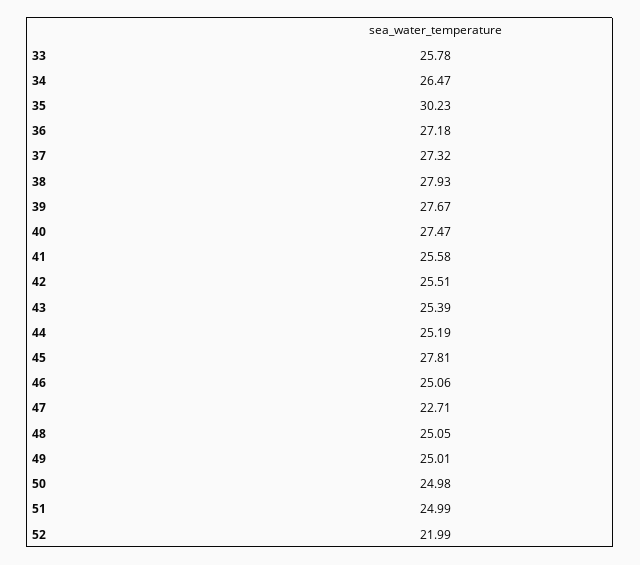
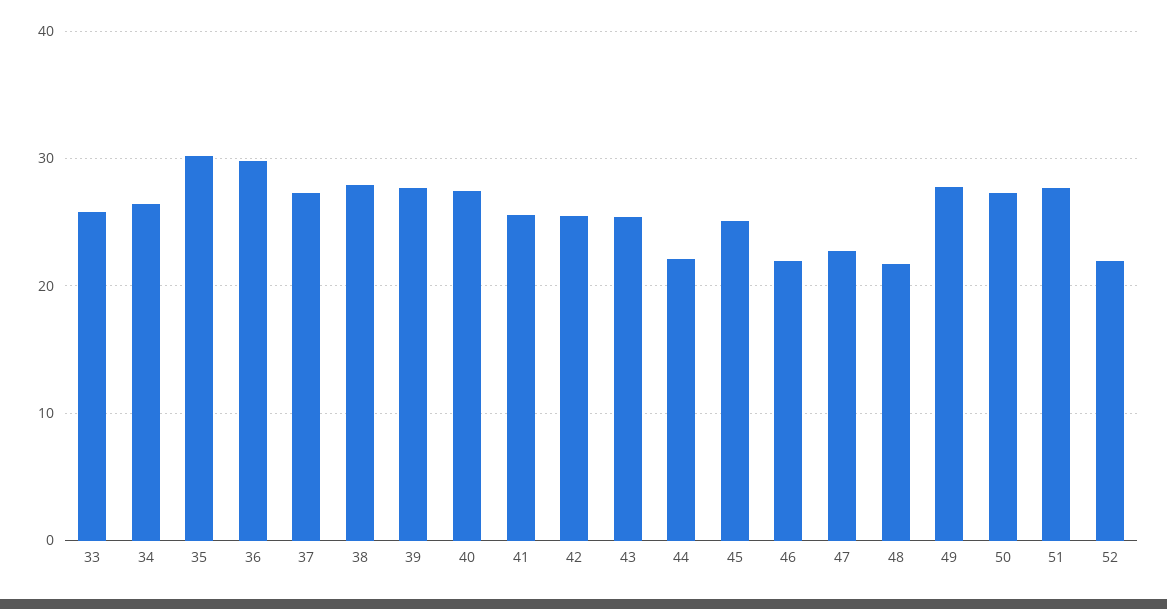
  {
    "33": 25.78,
    "34": 26.47,
    "35": 30.23,
-   "36": 27.18,
+   "36": 30,
    "37": 27.32,
    "38": 27.93,
    "39": 27.67,
    "40": 27.47,
    "41": 25.58,
    "42": 25.51,
    "43": 25.39,
-   "44": 25.19,
+   "44": 22,
-   "45": 27.81,
+   "45": 25,
-   "46": 25.06,
+   "46": 22,
    "47": 22.71,
-   "48": 25.05,
+   "48": 22,
-   "49": 25.01,
+   "49": 28,
-   "50": 24.98,
+   "50": 27,
-   "51": 24.99,
+   "51": 28,
    "52": 21.99
  }

